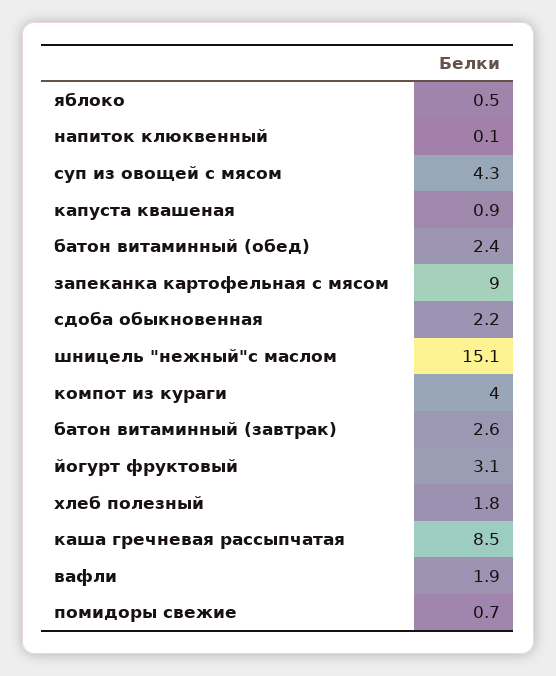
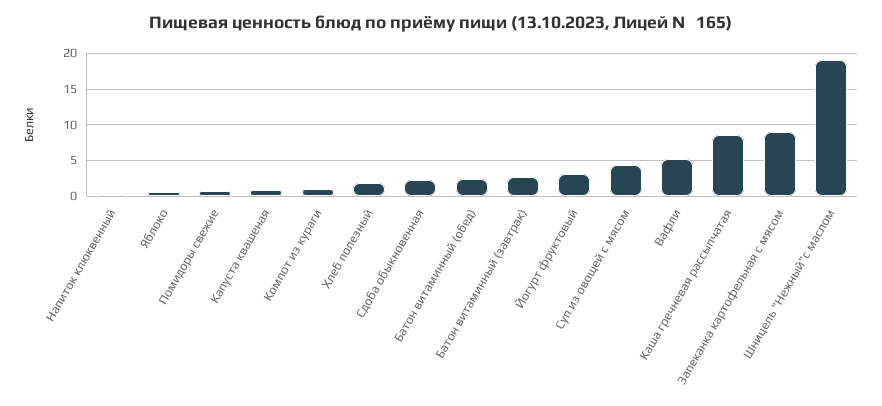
  {
    "яблоко": 0.5,
    "напиток клюквенный": 0.1,
    "суп из овощей с мясом": 4.3,
    "капуста квашеная": 0.9,
    "батон витаминный (обед)": 2.4,
    "запеканка картофельная с мясом": 9,
    "сдоба обыкновенная": 2.2,
-   "шницель \"нежный\"с маслом": 15.1,
+   "шницель \"нежный\"с маслом": 19,
-   "компот из кураги": 4,
+   "компот из кураги": 1,
    "батон витаминный (завтрак)": 2.6,
    "йогурт фруктовый": 3.1,
    "хлеб полезный": 1.8,
    "каша гречневая рассыпчатая": 8.5,
-   "вафли": 1.9,
+   "вафли": 5,
    "помидоры свежие": 0.7
  }

